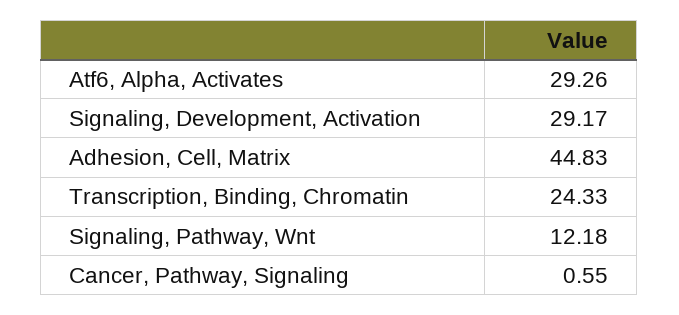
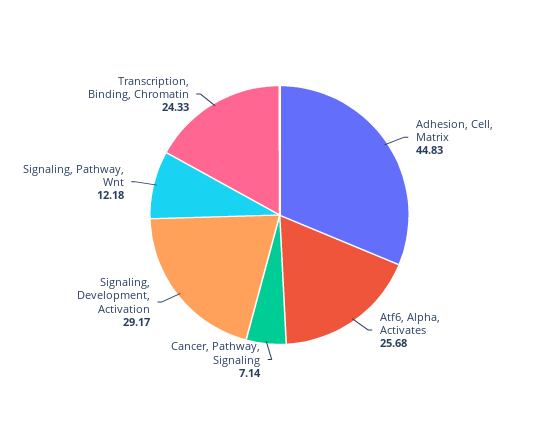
  {
-   "Atf6, Alpha, Activates": 29.26,
+   "Atf6, Alpha, Activates": 25.68,
    "Signaling, Development, Activation": 29.17,
    "Adhesion, Cell, Matrix": 44.83,
    "Transcription, Binding, Chromatin": 24.33,
    "Signaling, Pathway, Wnt": 12.18,
-   "Cancer, Pathway, Signaling": 0.55
+   "Cancer, Pathway, Signaling": 7.14
  }

